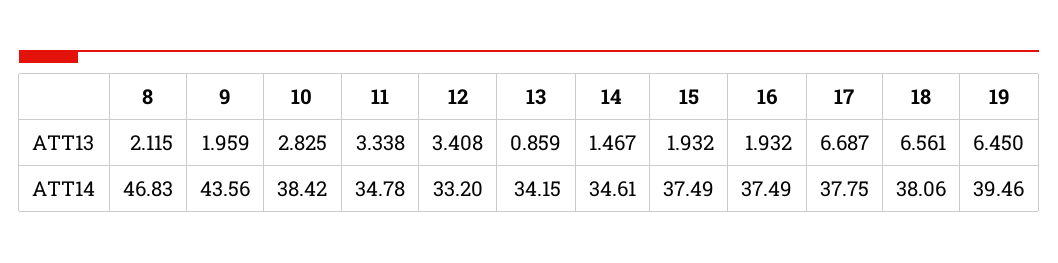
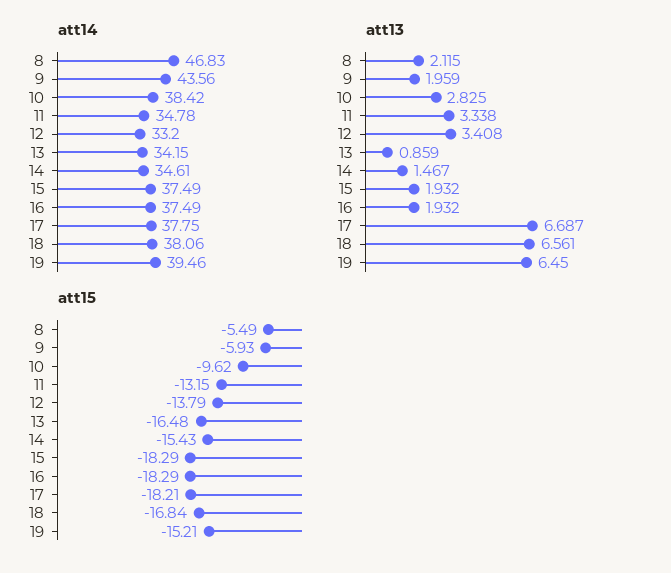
  {
    "ATT13": {
      "8": 2.115,
      "9": 1.959,
      "10": 2.825,
      "11": 3.338,
      "12": 3.408,
      "13": 0.859,
      "14": 1.467,
      "15": 1.932,
      "16": 1.932,
      "17": 6.687,
      "18": 6.561,
      "19": 6.45
    },
    "ATT14": {
      "8": 46.83,
      "9": 43.56,
      "10": 38.42,
      "11": 34.78,
      "12": 33.2,
      "13": 34.15,
      "14": 34.61,
      "15": 37.49,
      "16": 37.49,
      "17": 37.75,
      "18": 38.06,
      "19": 39.46
-   }
+   },
+   "att15": {
+     "8": -5.49,
+     "9": -5.93,
+     "10": -9.62,
+     "11": -13.15,
+     "12": -13.79,
+     "13": -16.48,
+     "14": -15.43,
+     "15": -18.29,
+     "16": -18.29,
+     "17": -18.21,
+     "18": -16.84,
+     "19": -15.21
+   }
  }

